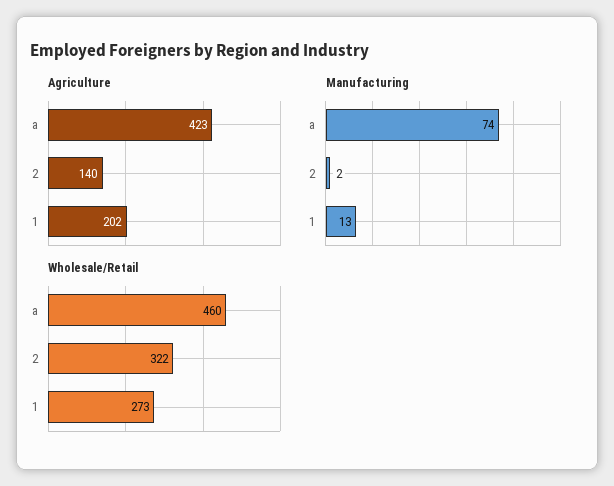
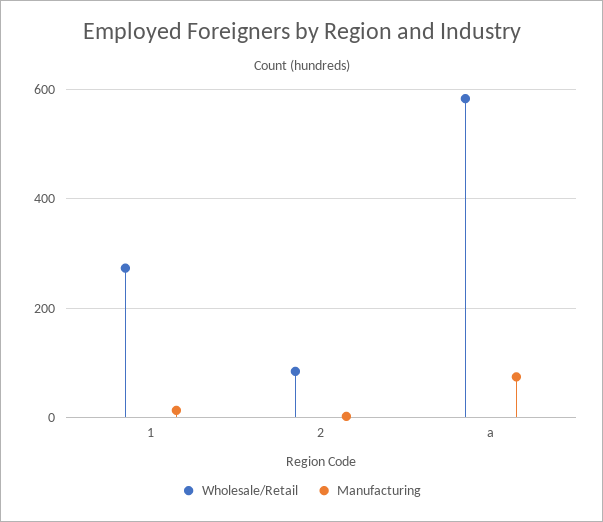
  {
-   "Agriculture": {
-     "a": 423,
-     "2": 140,
-     "1": 202
-   },
    "Manufacturing": {
      "a": 74,
      "2": 2,
      "1": 13
    },
    "Wholesale/Retail": {
-     "a": 460,
+     "a": 580,
-     "2": 322,
+     "2": 80,
      "1": 273
    }
  }

